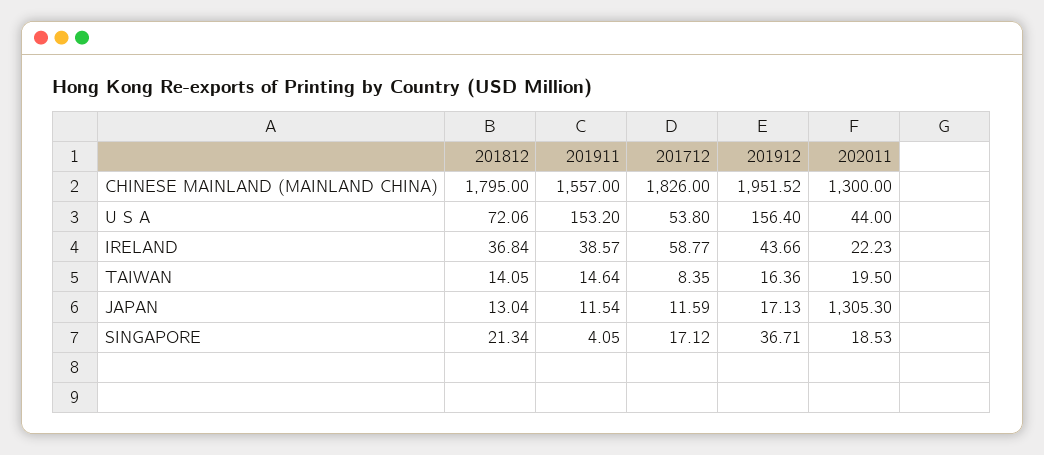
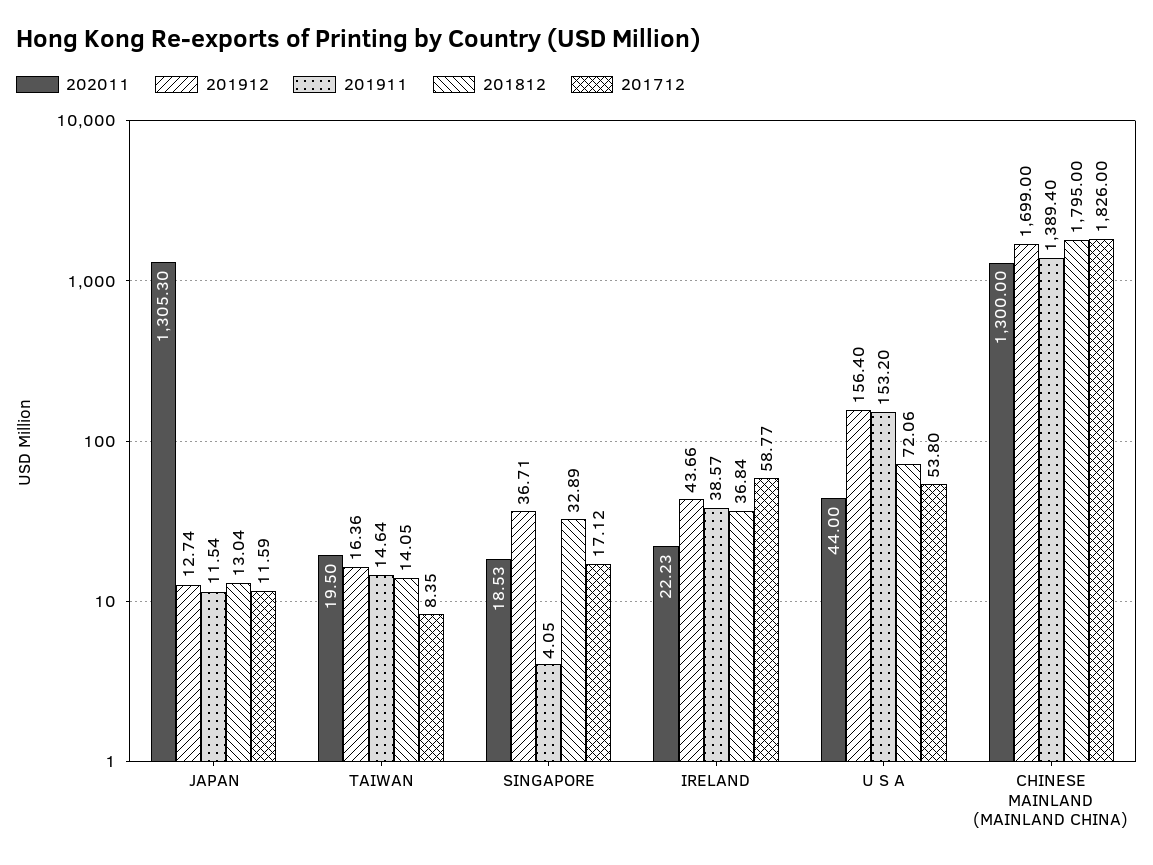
  {
    "201812": {
      "CHINESE MAINLAND (MAINLAND CHINA)": 1795,
      "U S A": 72.06,
      "IRELAND": 36.84,
      "TAIWAN": 14.05,
      "JAPAN": 13.04,
-     "SINGAPORE": 21.34
+     "SINGAPORE": 32.89
    },
    "201911": {
-     "CHINESE MAINLAND (MAINLAND CHINA)": 1557,
+     "CHINESE MAINLAND (MAINLAND CHINA)": 1389.4,
      "U S A": 153.2,
      "IRELAND": 38.57,
      "TAIWAN": 14.64,
      "JAPAN": 11.54,
      "SINGAPORE": 4.05
    },
    "201712": {
      "CHINESE MAINLAND (MAINLAND CHINA)": 1826,
      "U S A": 53.8,
      "IRELAND": 58.77,
      "TAIWAN": 8.35,
      "JAPAN": 11.59,
      "SINGAPORE": 17.12
    },
    "201912": {
-     "CHINESE MAINLAND (MAINLAND CHINA)": 1951.52,
+     "CHINESE MAINLAND (MAINLAND CHINA)": 1699,
      "U S A": 156.4,
      "IRELAND": 43.66,
      "TAIWAN": 16.36,
-     "JAPAN": 17.13,
+     "JAPAN": 12.74,
      "SINGAPORE": 36.71
    },
    "202011": {
      "CHINESE MAINLAND (MAINLAND CHINA)": 1300,
      "U S A": 44,
      "IRELAND": 22.23,
      "TAIWAN": 19.5,
      "JAPAN": 1305.3,
      "SINGAPORE": 18.53
    }
  }

